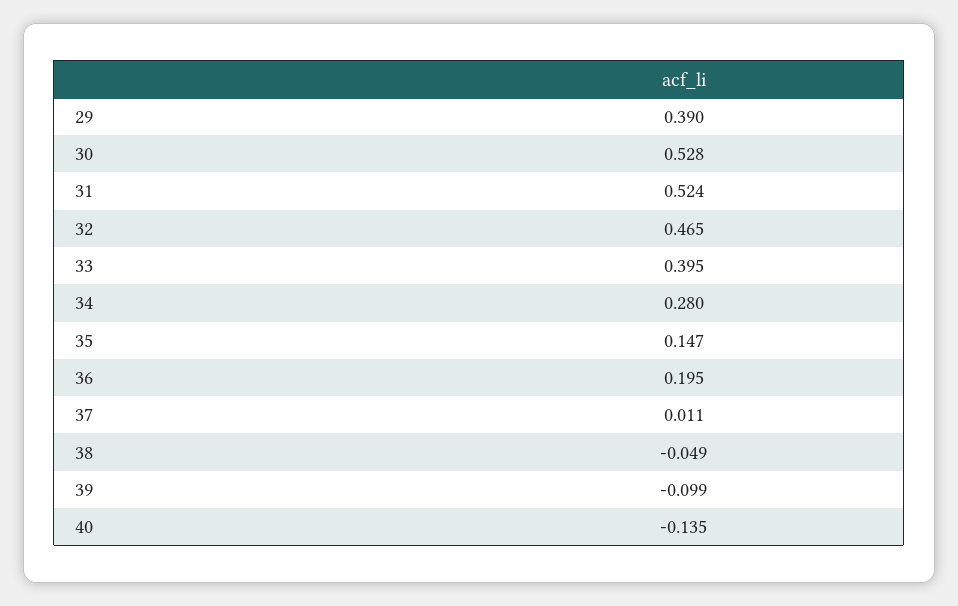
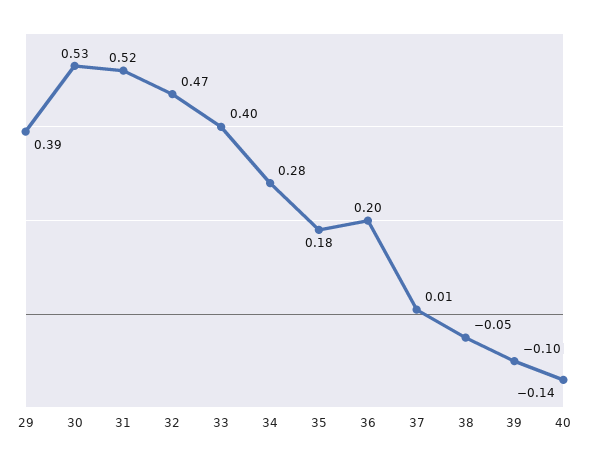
  {
    "29": 0.39,
    "30": 0.528,
    "31": 0.524,
    "32": 0.465,
    "33": 0.395,
    "34": 0.28,
-   "35": 0.147,
+   "35": 0.18,
    "36": 0.195,
    "37": 0.011,
    "38": -0.049,
    "39": -0.099,
    "40": -0.135
  }

